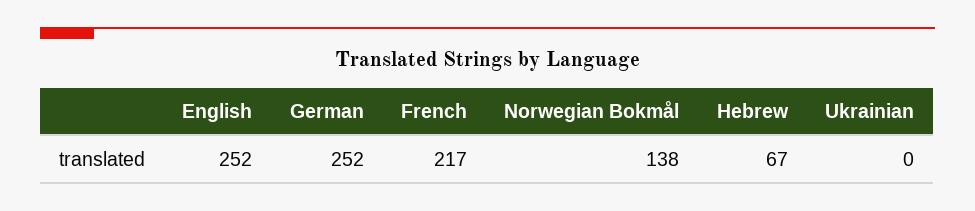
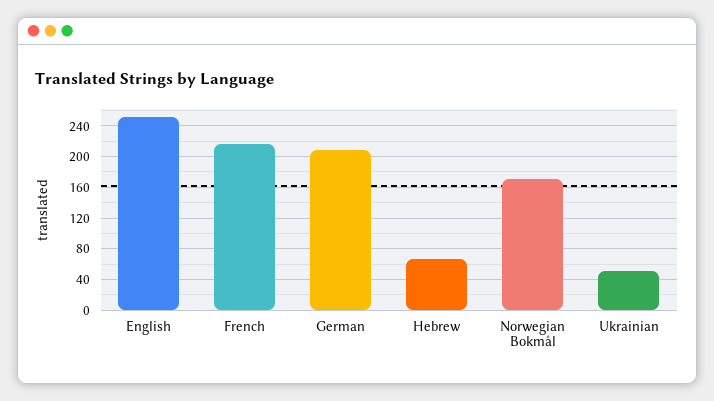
  {
    "English": 252,
-   "German": 252,
+   "German": 210,
    "French": 217,
-   "Norwegian Bokmål": 138,
+   "Norwegian Bokmål": 170,
    "Hebrew": 67,
-   "Ukrainian": 0
+   "Ukrainian": 50
  }

